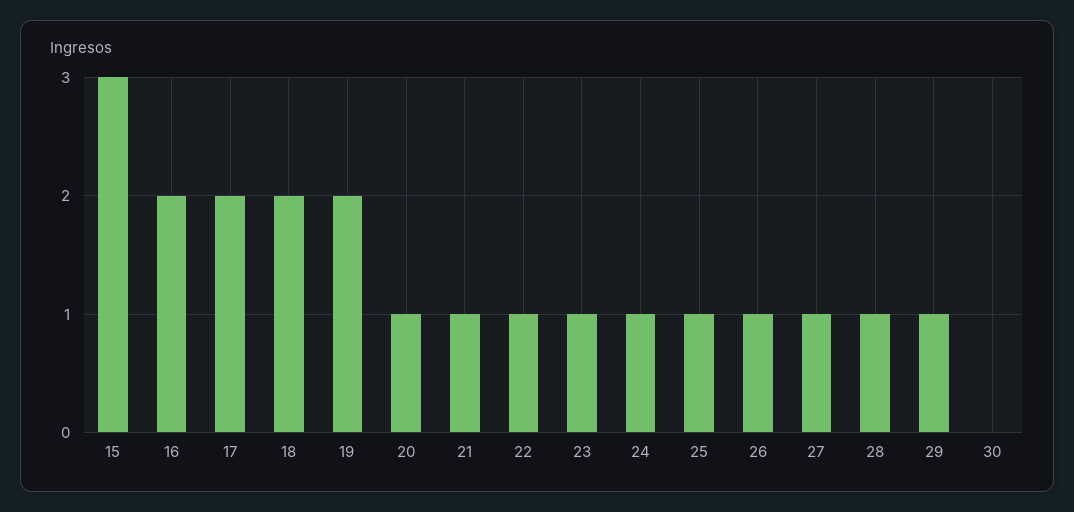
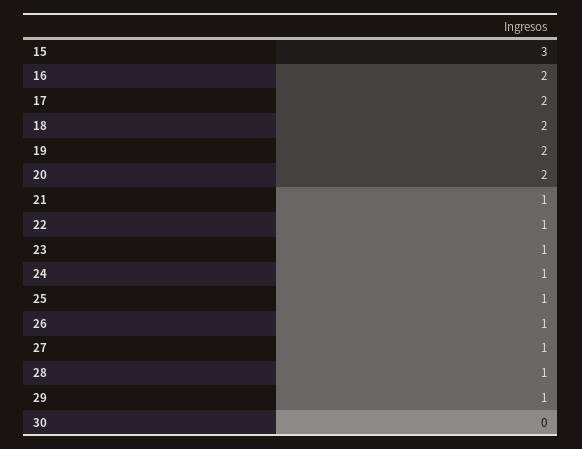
  {
    "15": 3,
    "16": 2,
    "17": 2,
    "18": 2,
    "19": 2,
-   "20": 1,
+   "20": 2,
    "21": 1,
    "22": 1,
    "23": 1,
    "24": 1,
    "25": 1,
    "26": 1,
    "27": 1,
    "28": 1,
    "29": 1,
    "30": 0
  }

